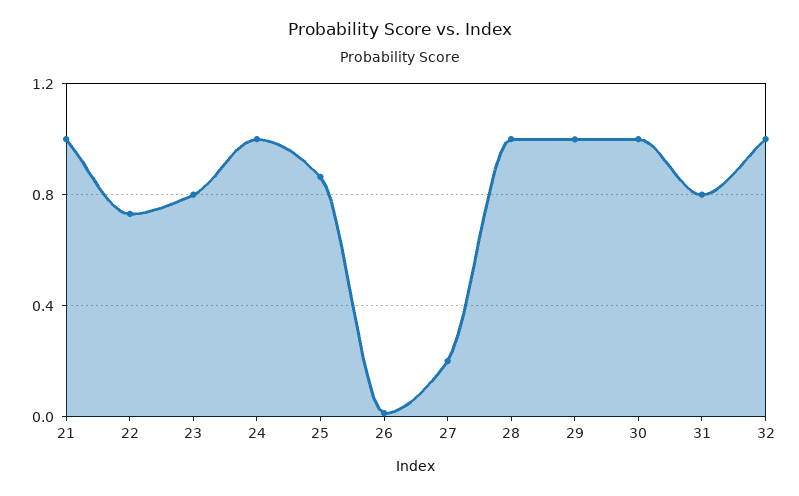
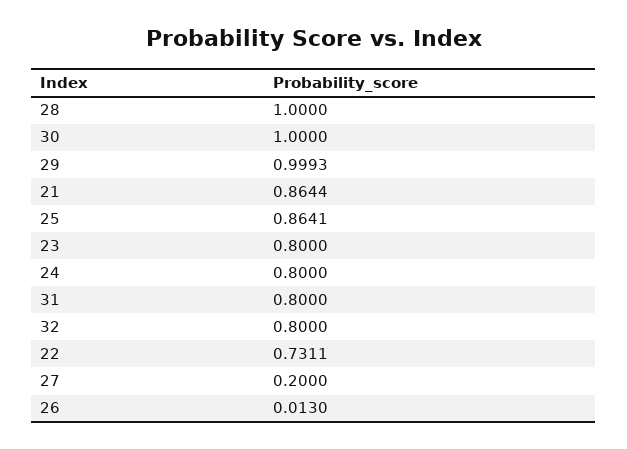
  {
-   "21": 1,
+   "21": 0.8644,
    "22": 0.7311,
    "23": 0.8,
-   "24": 1,
+   "24": 0.8,
    "25": 0.8641,
    "26": 0.013,
    "27": 0.2,
    "28": 1,
    "29": 0.9993,
    "30": 1,
    "31": 0.8,
-   "32": 1
+   "32": 0.8
  }

